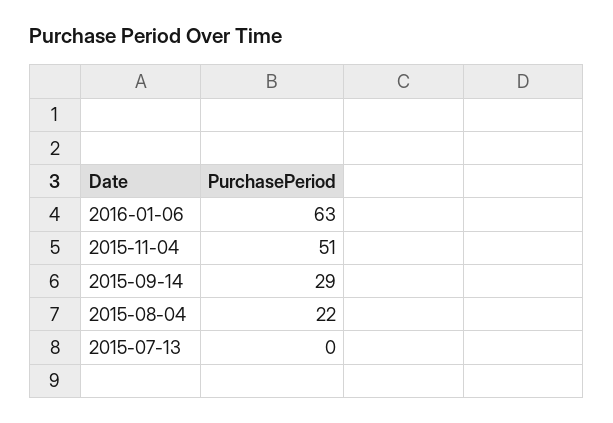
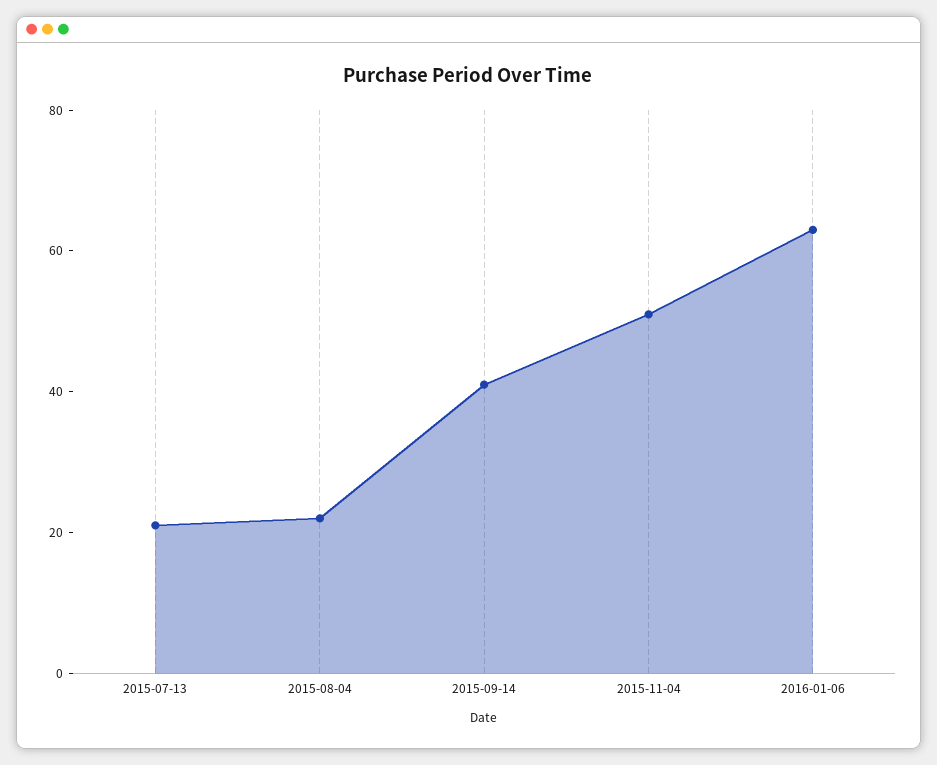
  {
    "2016-01-06": 63,
    "2015-11-04": 51,
-   "2015-09-14": 29,
+   "2015-09-14": 40,
    "2015-08-04": 22,
-   "2015-07-13": 0
+   "2015-07-13": 20
  }

